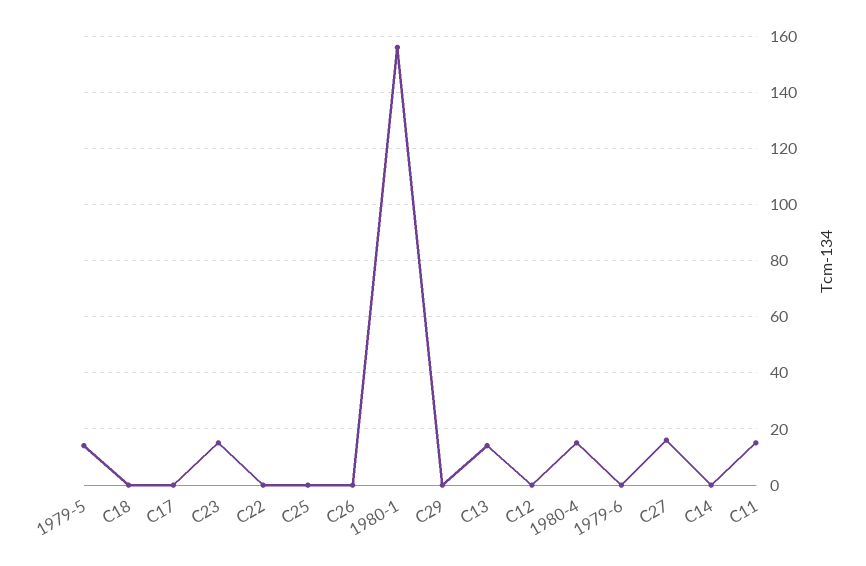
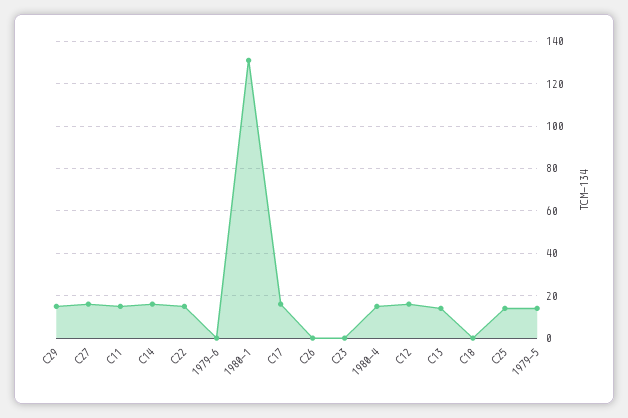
  {
    "1979-5": 15,
    "C18": 0,
-   "C17": 0,
+   "C17": 15,
-   "C23": 15,
+   "C23": 0,
-   "C22": 0,
+   "C22": 15,
-   "C25": 0,
+   "C25": 15,
    "C26": 0,
-   "1980-1": 155,
+   "1980-1": 130,
-   "C29": 0,
+   "C29": 15,
    "C13": 15,
-   "C12": 0,
+   "C12": 15,
    "1980-4": 15,
    "1979-6": 0,
    "C27": 15,
-   "C14": 0,
+   "C14": 15,
    "C11": 15
  }

